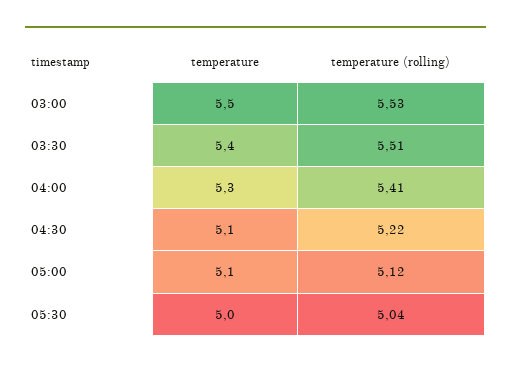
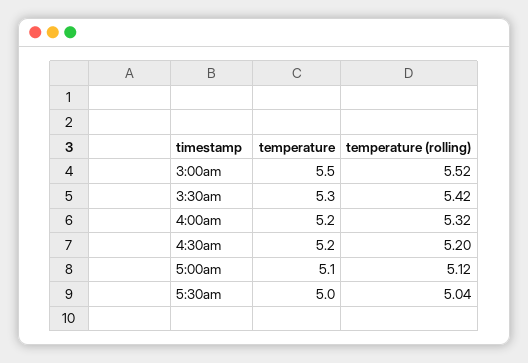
  {
    "temperature": {
      "03:00": 5.5,
-     "03:30": 5.4,
+     "03:30": 5.3,
-     "04:00": 5.3,
+     "04:00": 5.2,
-     "04:30": 5.1,
+     "04:30": 5.2,
      "05:00": 5.1,
      "05:30": 5
    },
    "temperature (rolling)": {
-     "03:00": 5.53,
+     "03:00": 5.52,
-     "03:30": 5.51,
+     "03:30": 5.42,
-     "04:00": 5.41,
+     "04:00": 5.32,
-     "04:30": 5.22,
+     "04:30": 5.2,
      "05:00": 5.12,
      "05:30": 5.04
    }
  }

